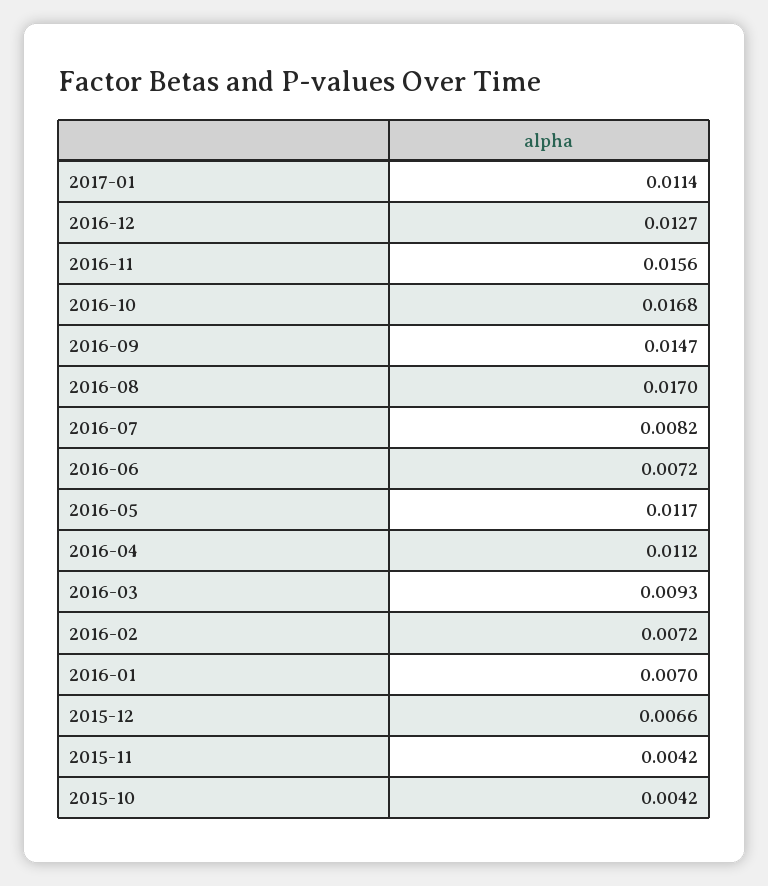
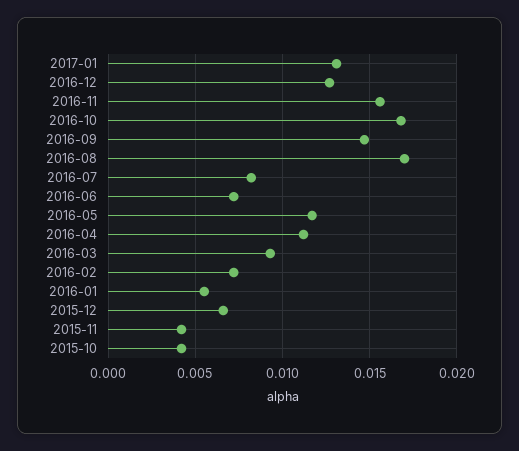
  {
-   "2017-01": 0.0114,
+   "2017-01": 0.013,
    "2016-12": 0.0127,
    "2016-11": 0.0156,
    "2016-10": 0.0168,
    "2016-09": 0.0147,
    "2016-08": 0.017,
    "2016-07": 0.0082,
    "2016-06": 0.0072,
    "2016-05": 0.0117,
    "2016-04": 0.0112,
    "2016-03": 0.0093,
    "2016-02": 0.0072,
-   "2016-01": 0.007,
+   "2016-01": 0.0055,
    "2015-12": 0.0066,
    "2015-11": 0.0042,
    "2015-10": 0.0042
  }

